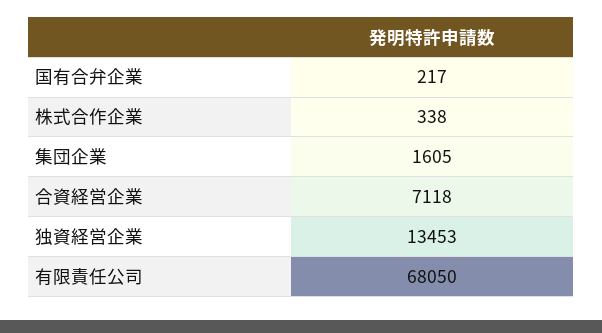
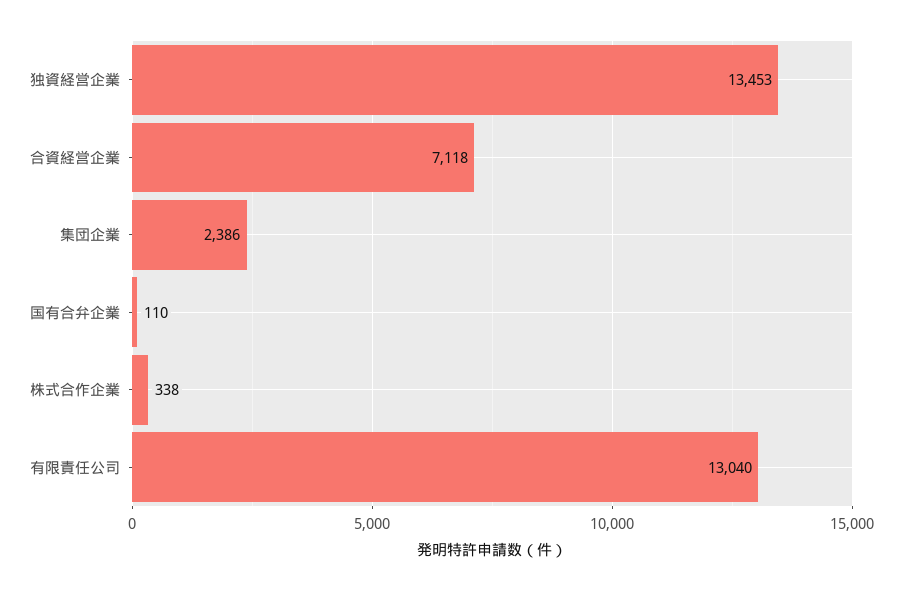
  {
-   "国有合弁企業": 217,
+   "国有合弁企業": 110,
    "株式合作企業": 338,
-   "集団企業": 1605,
+   "集団企業": 2386,
    "合資経営企業": 7118,
    "独資経営企業": 13453,
-   "有限責任公司": 68050
+   "有限責任公司": 13040
  }

